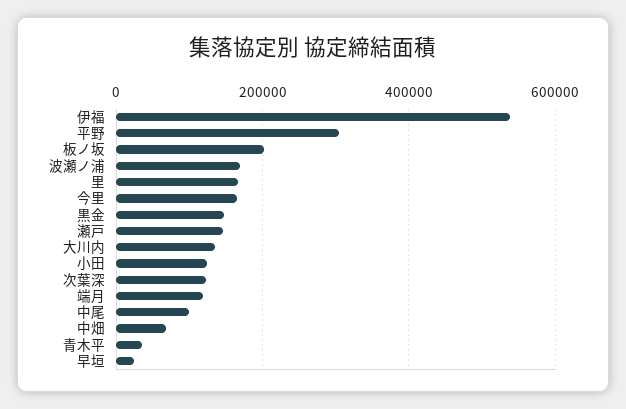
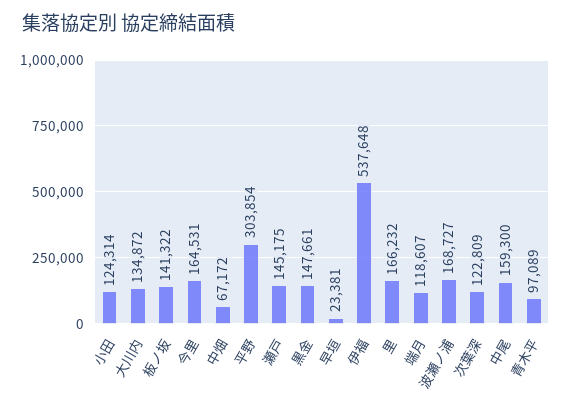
  {
    "伊福": 537648,
    "平野": 303854,
-   "板ノ坂": 200000,
+   "板ノ坂": 141322,
    "波瀬ノ浦": 168727,
    "里": 166232,
    "今里": 164531,
    "黒金": 147661,
    "瀬戸": 145175,
    "大川内": 134872,
    "小田": 124314,
    "次葉深": 122809,
    "端月": 118607,
-   "中尾": 100000,
+   "中尾": 159300,
    "中畑": 67172,
-   "青木平": 40000,
+   "青木平": 97089,
    "早垣": 23381
  }

